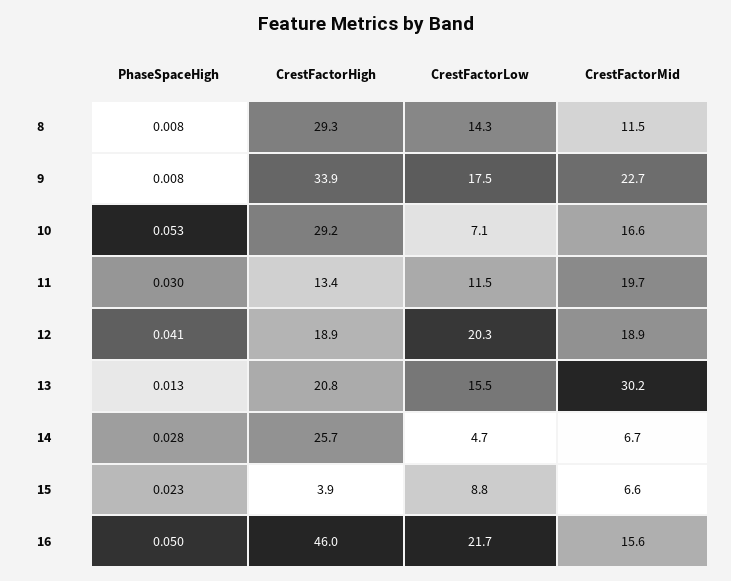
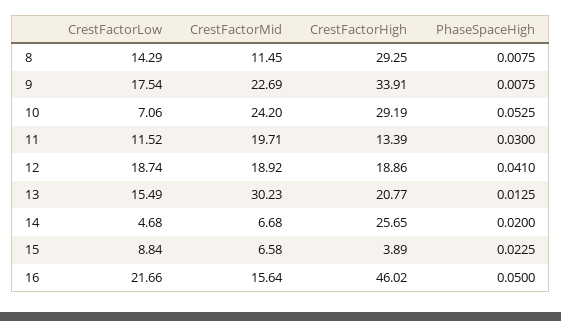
  {
    "PhaseSpaceHigh": {
      "8": 0.0075,
      "9": 0.0075,
      "10": 0.0525,
      "11": 0.03,
      "12": 0.041,
      "13": 0.0125,
-     "14": 0.028,
+     "14": 0.02,
      "15": 0.0225,
      "16": 0.05
    },
    "CrestFactorHigh": {
      "8": 29.25,
      "9": 33.91,
      "10": 29.19,
      "11": 13.39,
      "12": 18.86,
      "13": 20.77,
      "14": 25.65,
      "15": 3.89,
      "16": 46.02
    },
    "CrestFactorLow": {
      "8": 14.29,
      "9": 17.54,
      "10": 7.06,
      "11": 11.52,
-     "12": 20.3,
+     "12": 18.74,
      "13": 15.49,
      "14": 4.68,
      "15": 8.84,
      "16": 21.66
    },
    "CrestFactorMid": {
      "8": 11.45,
      "9": 22.69,
-     "10": 16.6,
+     "10": 24.2,
      "11": 19.71,
      "12": 18.92,
      "13": 30.23,
      "14": 6.68,
      "15": 6.58,
      "16": 15.64
    }
  }

